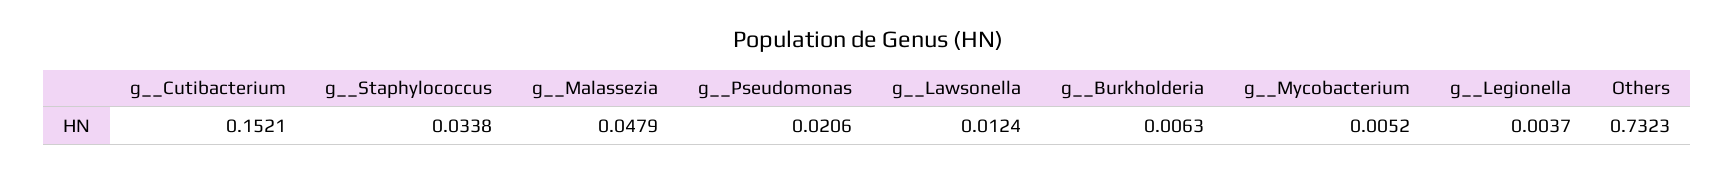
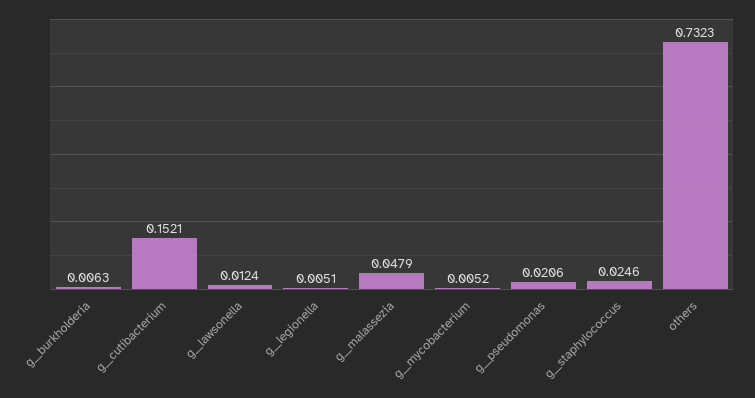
  {
    "g__Cutibacterium": 0.1521,
-   "g__Staphylococcus": 0.0338,
+   "g__Staphylococcus": 0.0246,
    "g__Malassezia": 0.0479,
    "g__Pseudomonas": 0.0206,
    "g__Lawsonella": 0.0124,
    "g__Burkholderia": 0.0063,
    "g__Mycobacterium": 0.0052,
-   "g__Legionella": 0.0037,
+   "g__Legionella": 0.0051,
    "Others": 0.7323
  }

